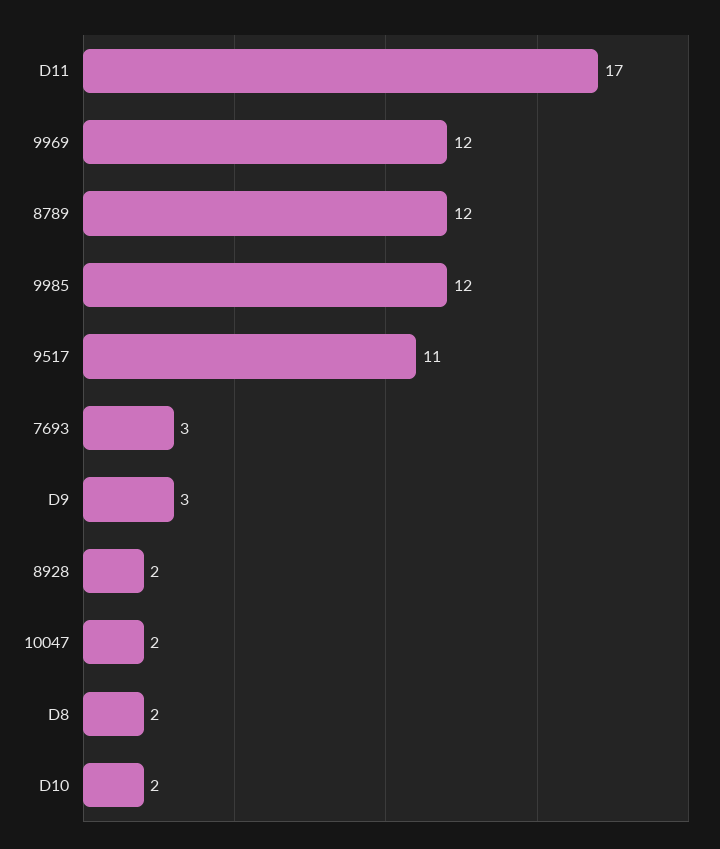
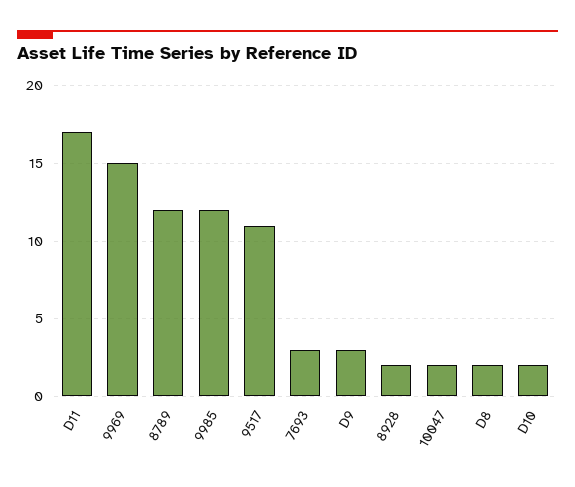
  {
    "D11": 17,
-   "9969": 12,
+   "9969": 15,
    "8789": 12,
    "9985": 12,
    "9517": 11,
    "7693": 3,
    "D9": 3,
    "8928": 2,
    "10047": 2,
    "D8": 2,
    "D10": 2
  }

